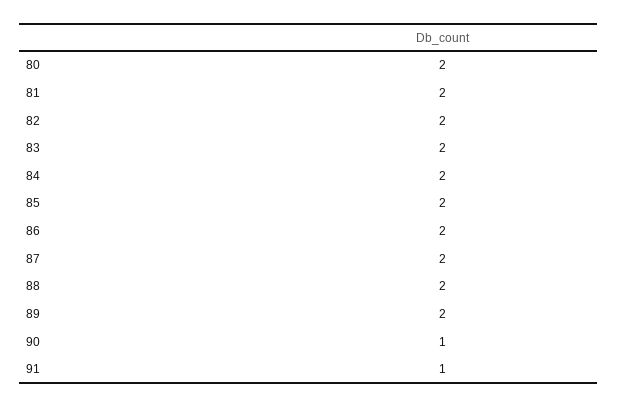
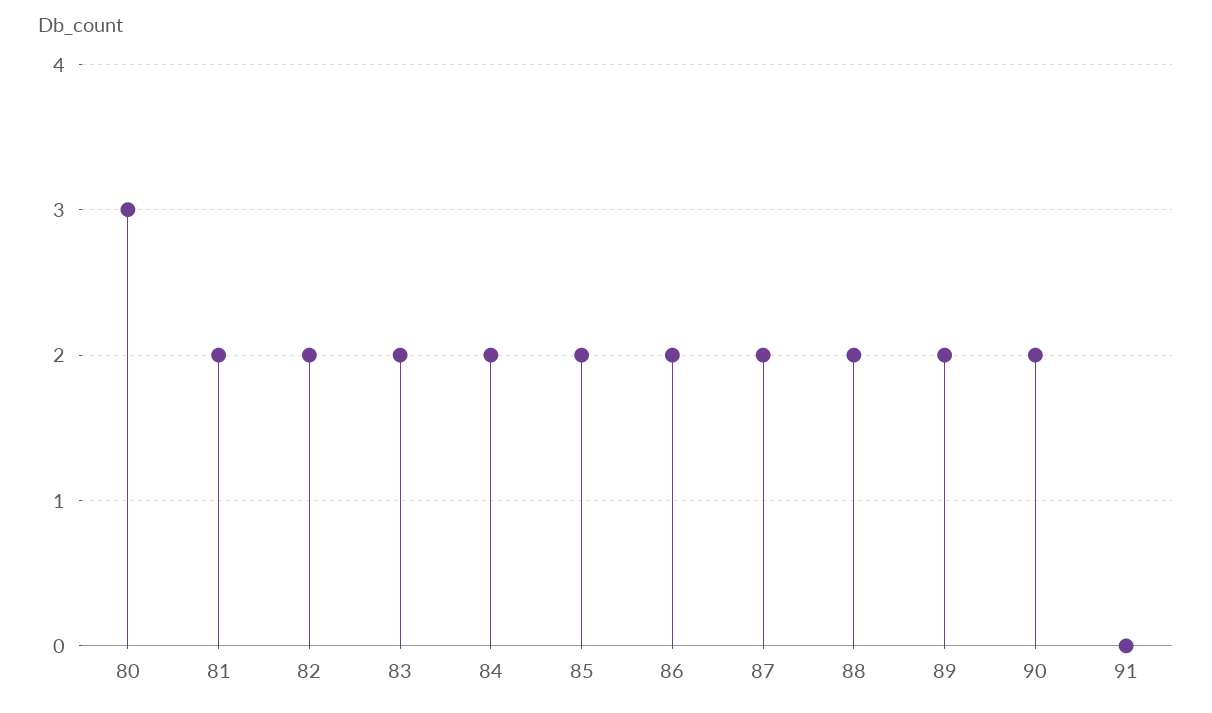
  {
-   "80": 2,
+   "80": 3,
    "81": 2,
    "82": 2,
    "83": 2,
    "84": 2,
    "85": 2,
    "86": 2,
    "87": 2,
    "88": 2,
    "89": 2,
-   "90": 1,
+   "90": 2,
-   "91": 1
+   "91": 0
  }

